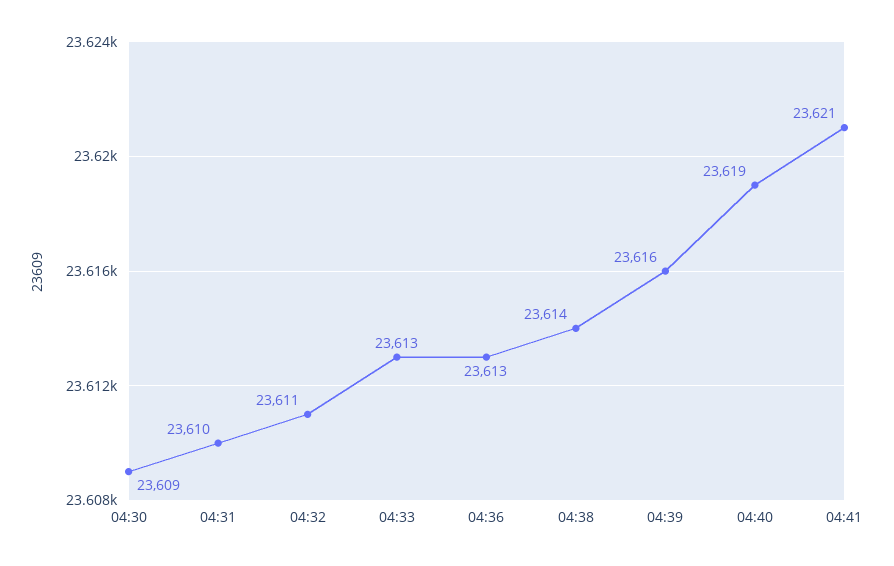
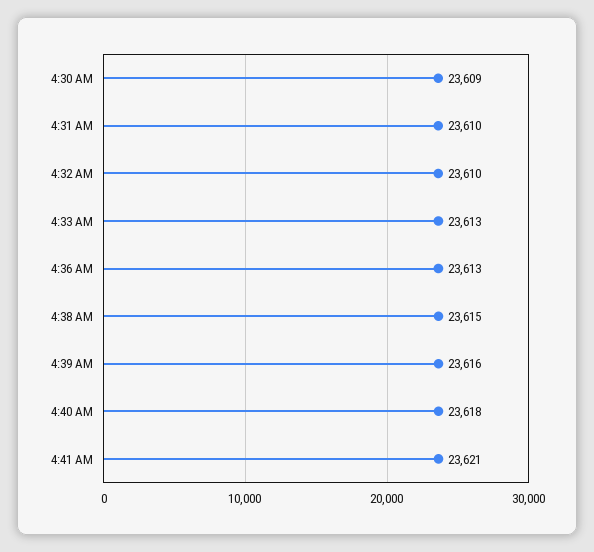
  {
    "04:30": 23609,
    "04:31": 23610,
-   "04:32": 23611,
+   "04:32": 23610,
    "04:33": 23613,
    "04:36": 23613,
-   "04:38": 23614,
+   "04:38": 23615,
    "04:39": 23616,
-   "04:40": 23619,
+   "04:40": 23618,
    "04:41": 23621
  }

